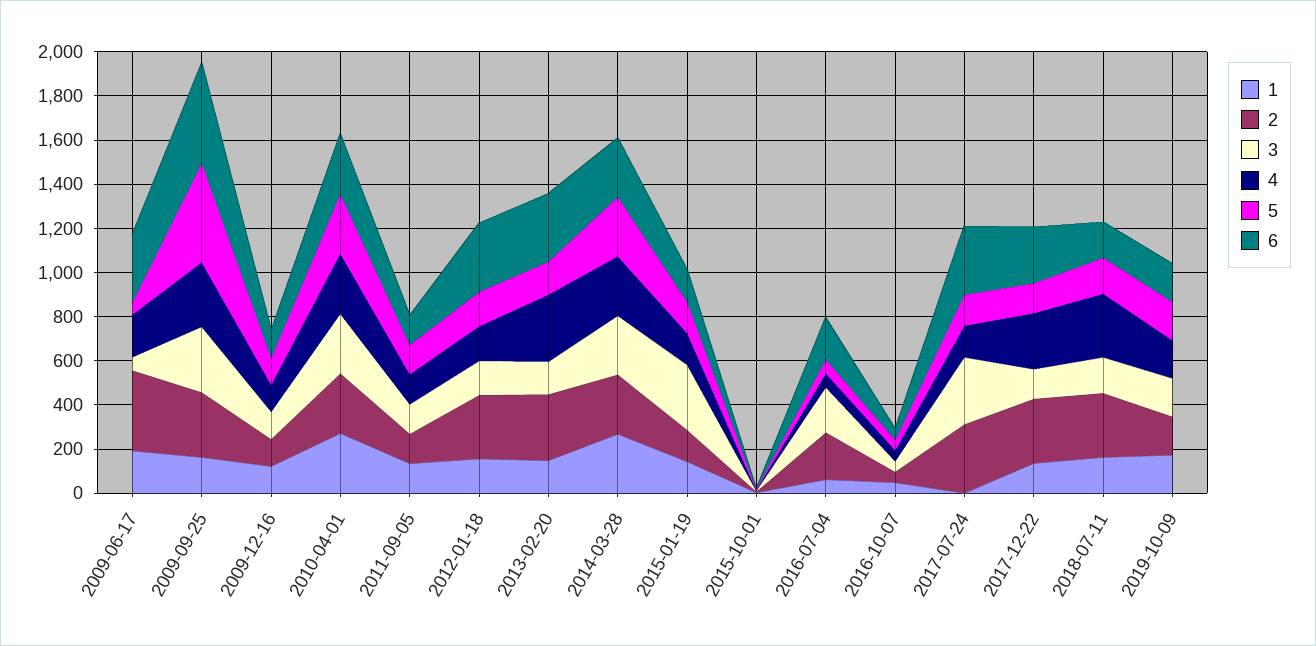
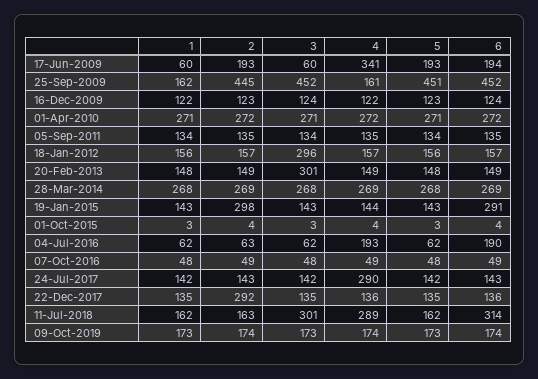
  {
    "1": {
-     "2009-06-17": 200,
+     "2009-06-17": 60,
      "2009-09-25": 162,
      "2009-12-16": 122,
      "2010-04-01": 271,
      "2011-09-05": 134,
      "2012-01-18": 156,
      "2013-02-20": 148,
      "2014-03-28": 268,
      "2015-01-19": 143,
      "2015-10-01": 3,
      "2016-07-04": 62,
      "2016-10-07": 48,
-     "2017-07-24": 0,
+     "2017-07-24": 142,
      "2017-12-22": 135,
      "2018-07-11": 162,
      "2019-10-09": 173
    },
    "2": {
-     "2009-06-17": 350,
+     "2009-06-17": 193,
-     "2009-09-25": 300,
+     "2009-09-25": 445,
      "2009-12-16": 123,
      "2010-04-01": 272,
      "2011-09-05": 135,
-     "2012-01-18": 300,
+     "2012-01-18": 157,
-     "2013-02-20": 300,
+     "2013-02-20": 149,
      "2014-03-28": 269,
-     "2015-01-19": 150,
+     "2015-01-19": 298,
      "2015-10-01": 4,
-     "2016-07-04": 200,
+     "2016-07-04": 63,
      "2016-10-07": 49,
-     "2017-07-24": 300,
+     "2017-07-24": 143,
      "2017-12-22": 292,
-     "2018-07-11": 300,
+     "2018-07-11": 163,
      "2019-10-09": 174
    },
    "3": {
      "2009-06-17": 60,
-     "2009-09-25": 300,
+     "2009-09-25": 452,
      "2009-12-16": 124,
      "2010-04-01": 271,
      "2011-09-05": 134,
-     "2012-01-18": 150,
+     "2012-01-18": 296,
-     "2013-02-20": 150,
+     "2013-02-20": 301,
      "2014-03-28": 268,
-     "2015-01-19": 300,
+     "2015-01-19": 143,
      "2015-10-01": 3,
-     "2016-07-04": 200,
+     "2016-07-04": 62,
      "2016-10-07": 48,
-     "2017-07-24": 300,
+     "2017-07-24": 142,
      "2017-12-22": 135,
-     "2018-07-11": 150,
+     "2018-07-11": 301,
      "2019-10-09": 173
    },
    "4": {
-     "2009-06-17": 200,
+     "2009-06-17": 341,
-     "2009-09-25": 300,
+     "2009-09-25": 161,
      "2009-12-16": 122,
      "2010-04-01": 272,
      "2011-09-05": 135,
      "2012-01-18": 157,
-     "2013-02-20": 300,
+     "2013-02-20": 149,
      "2014-03-28": 269,
      "2015-01-19": 144,
      "2015-10-01": 4,
-     "2016-07-04": 50,
+     "2016-07-04": 193,
      "2016-10-07": 49,
-     "2017-07-24": 150,
+     "2017-07-24": 290,
-     "2017-12-22": 250,
+     "2017-12-22": 136,
      "2018-07-11": 289,
      "2019-10-09": 174
    },
    "5": {
-     "2009-06-17": 50,
+     "2009-06-17": 193,
      "2009-09-25": 451,
      "2009-12-16": 123,
      "2010-04-01": 271,
      "2011-09-05": 134,
      "2012-01-18": 156,
      "2013-02-20": 148,
      "2014-03-28": 268,
      "2015-01-19": 143,
      "2015-10-01": 3,
      "2016-07-04": 62,
      "2016-10-07": 48,
      "2017-07-24": 142,
      "2017-12-22": 135,
      "2018-07-11": 162,
      "2019-10-09": 173
    },
    "6": {
-     "2009-06-17": 300,
+     "2009-06-17": 194,
      "2009-09-25": 452,
      "2009-12-16": 124,
      "2010-04-01": 272,
      "2011-09-05": 135,
-     "2012-01-18": 300,
+     "2012-01-18": 157,
-     "2013-02-20": 300,
+     "2013-02-20": 149,
      "2014-03-28": 269,
-     "2015-01-19": 150,
+     "2015-01-19": 291,
      "2015-10-01": 4,
      "2016-07-04": 190,
      "2016-10-07": 49,
-     "2017-07-24": 300,
+     "2017-07-24": 143,
-     "2017-12-22": 250,
+     "2017-12-22": 136,
-     "2018-07-11": 150,
+     "2018-07-11": 314,
      "2019-10-09": 174
    }
  }

